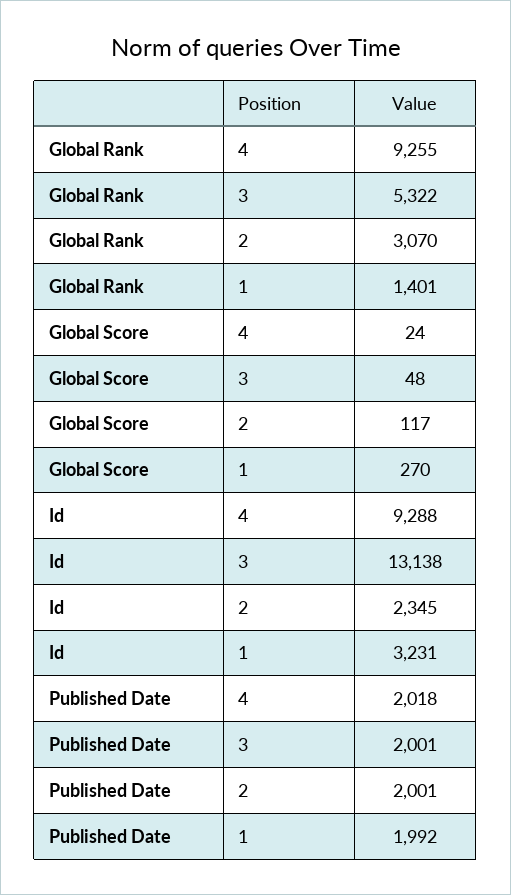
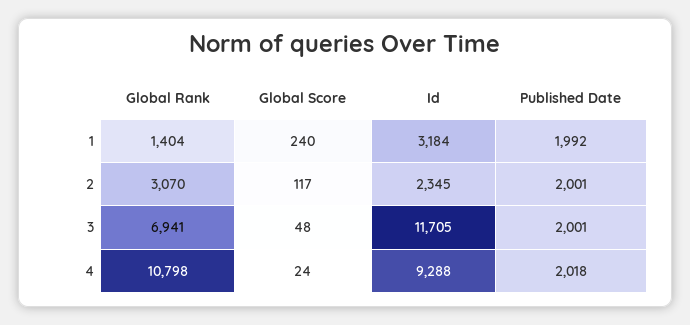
  {
    "Global Rank": {
-     "4": 9255,
+     "4": 10798,
-     "3": 5322,
+     "3": 6941,
      "2": 3070,
-     "1": 1401
+     "1": 1404
    },
    "Global Score": {
      "4": 24,
      "3": 48,
      "2": 117,
-     "1": 270
+     "1": 240
    },
    "Id": {
      "4": 9288,
-     "3": 13138,
+     "3": 11705,
      "2": 2345,
-     "1": 3231
+     "1": 3184
    },
    "Published Date": {
      "4": 2018,
      "3": 2001,
      "2": 2001,
      "1": 1992
    }
  }

